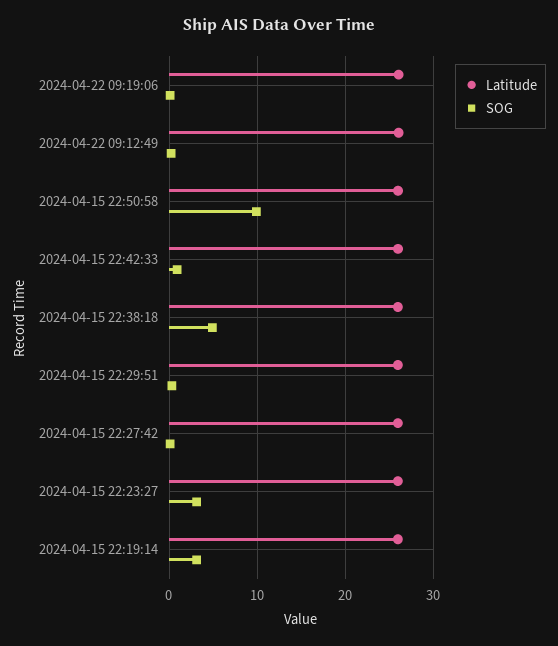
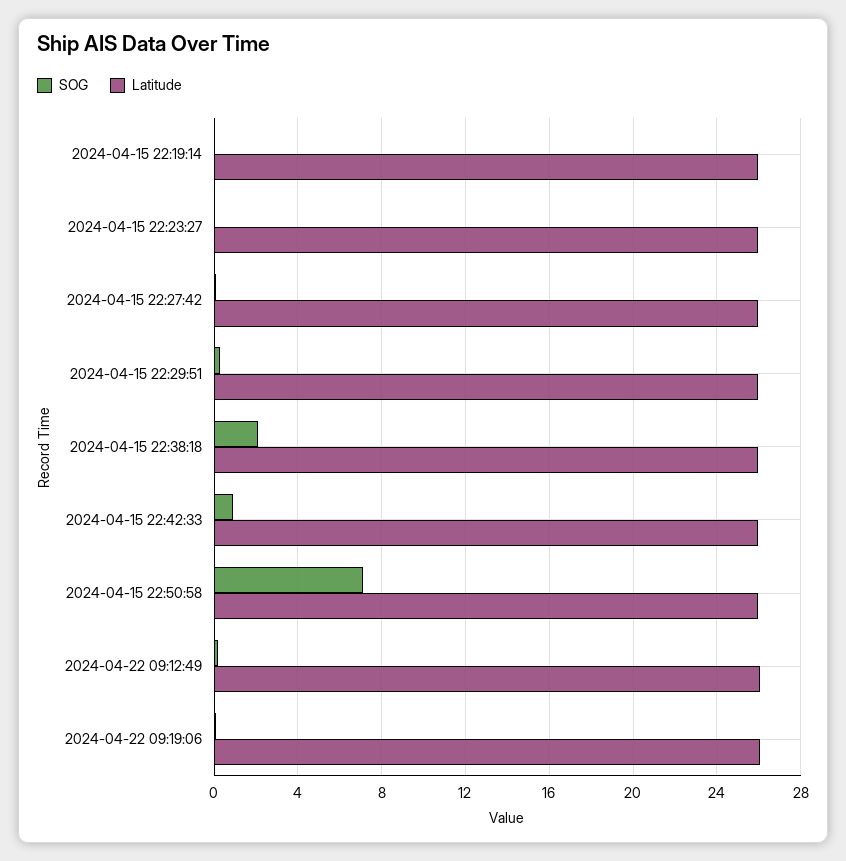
  {
    "Latitude": {
      "2024-04-22 09:19:06": 26,
      "2024-04-22 09:12:49": 26,
      "2024-04-15 22:50:58": 26,
      "2024-04-15 22:42:33": 26,
      "2024-04-15 22:38:18": 26,
      "2024-04-15 22:29:51": 26,
      "2024-04-15 22:27:42": 26,
      "2024-04-15 22:23:27": 26,
      "2024-04-15 22:19:14": 26
    },
    "SOG": {
      "2024-04-22 09:19:06": 0,
      "2024-04-22 09:12:49": 0,
-     "2024-04-15 22:50:58": 10,
+     "2024-04-15 22:50:58": 7,
      "2024-04-15 22:42:33": 1,
-     "2024-04-15 22:38:18": 5,
+     "2024-04-15 22:38:18": 2,
      "2024-04-15 22:29:51": 0.5,
      "2024-04-15 22:27:42": 0,
-     "2024-04-15 22:23:27": 3,
+     "2024-04-15 22:23:27": 0,
-     "2024-04-15 22:19:14": 3
+     "2024-04-15 22:19:14": 0
    }
  }

